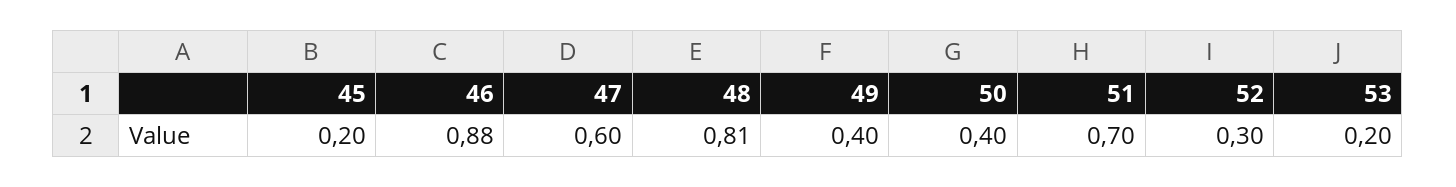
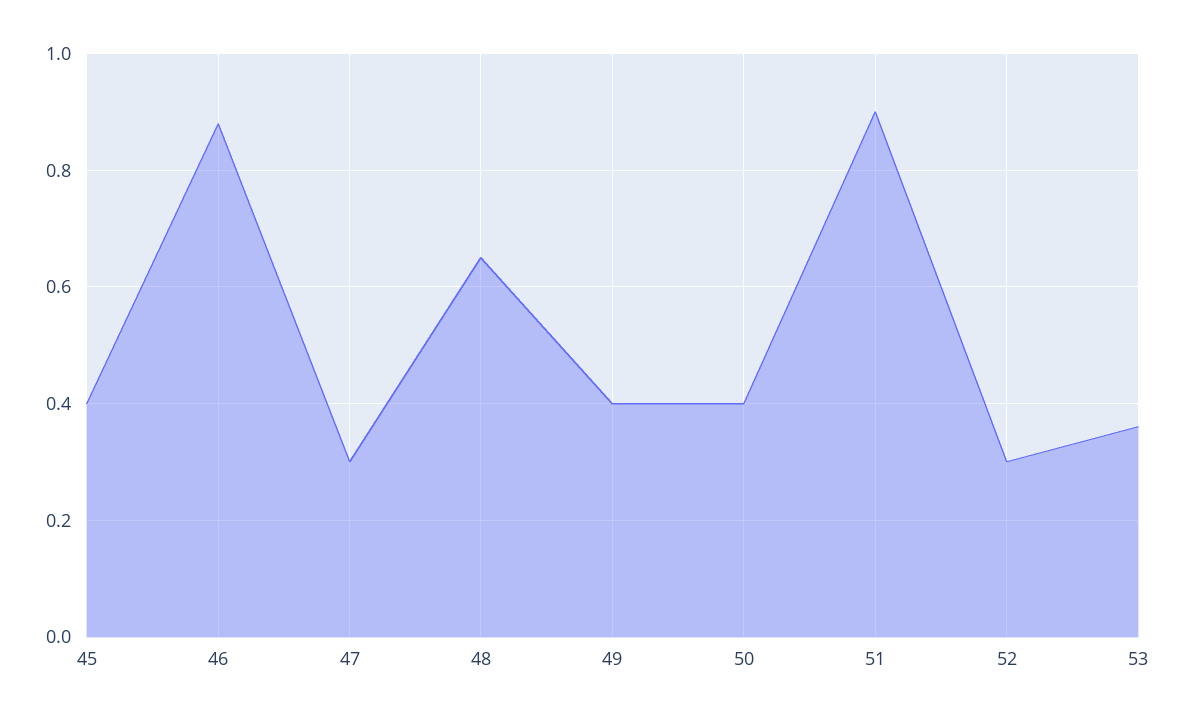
  {
-   "45": 0.2,
+   "45": 0.4,
    "46": 0.88,
-   "47": 0.6,
+   "47": 0.3,
-   "48": 0.81,
+   "48": 0.65,
    "49": 0.4,
    "50": 0.4,
-   "51": 0.7,
+   "51": 0.9,
    "52": 0.3,
-   "53": 0.2
+   "53": 0.35
  }

